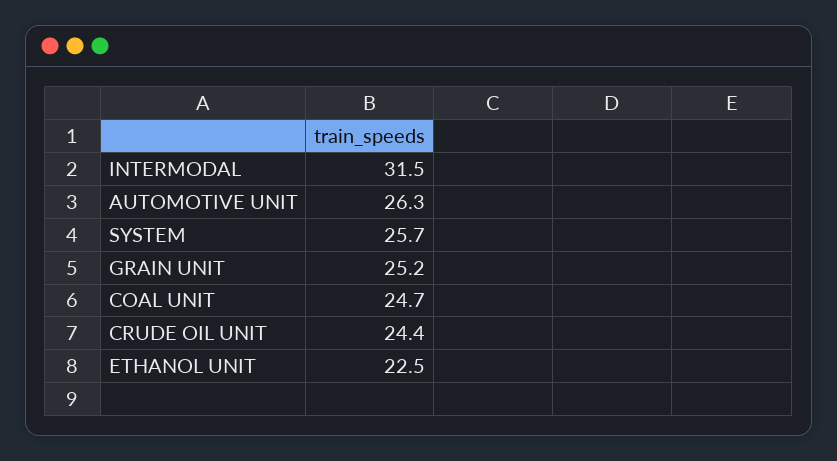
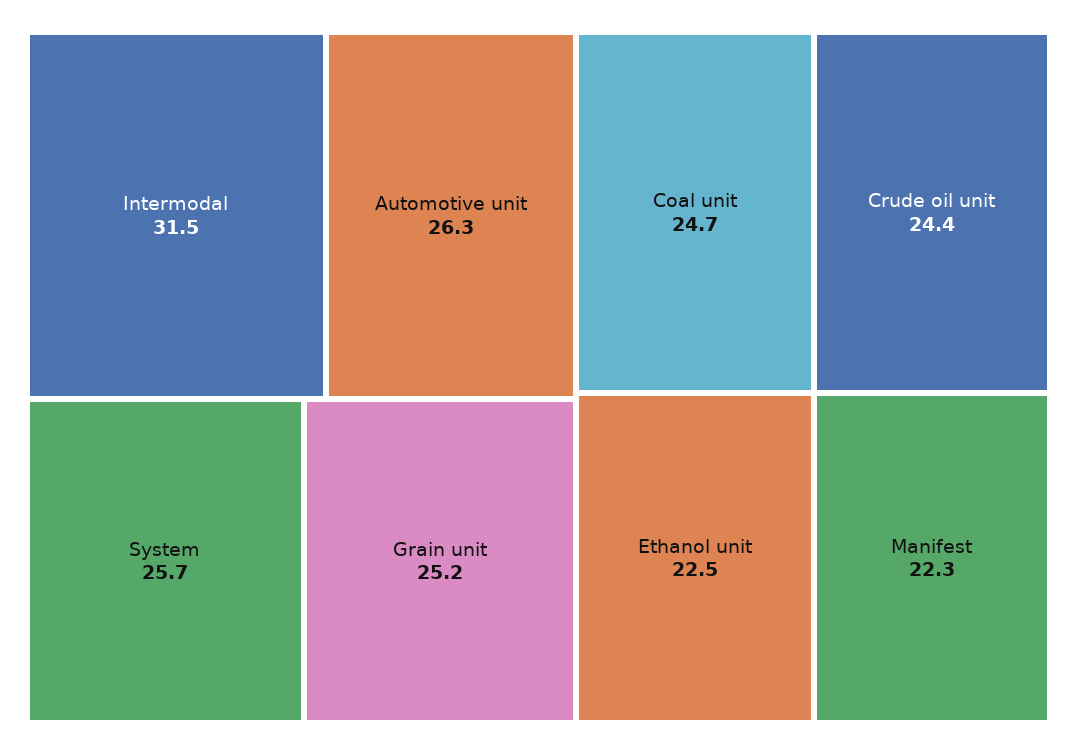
  {
    "INTERMODAL": 31.5,
    "AUTOMOTIVE UNIT": 26.3,
    "SYSTEM": 25.7,
    "GRAIN UNIT": 25.2,
    "COAL UNIT": 24.7,
    "CRUDE OIL UNIT": 24.4,
-   "ETHANOL UNIT": 22.5
+   "ETHANOL UNIT": 22.5,
+   "Manifest": 22.3
  }

